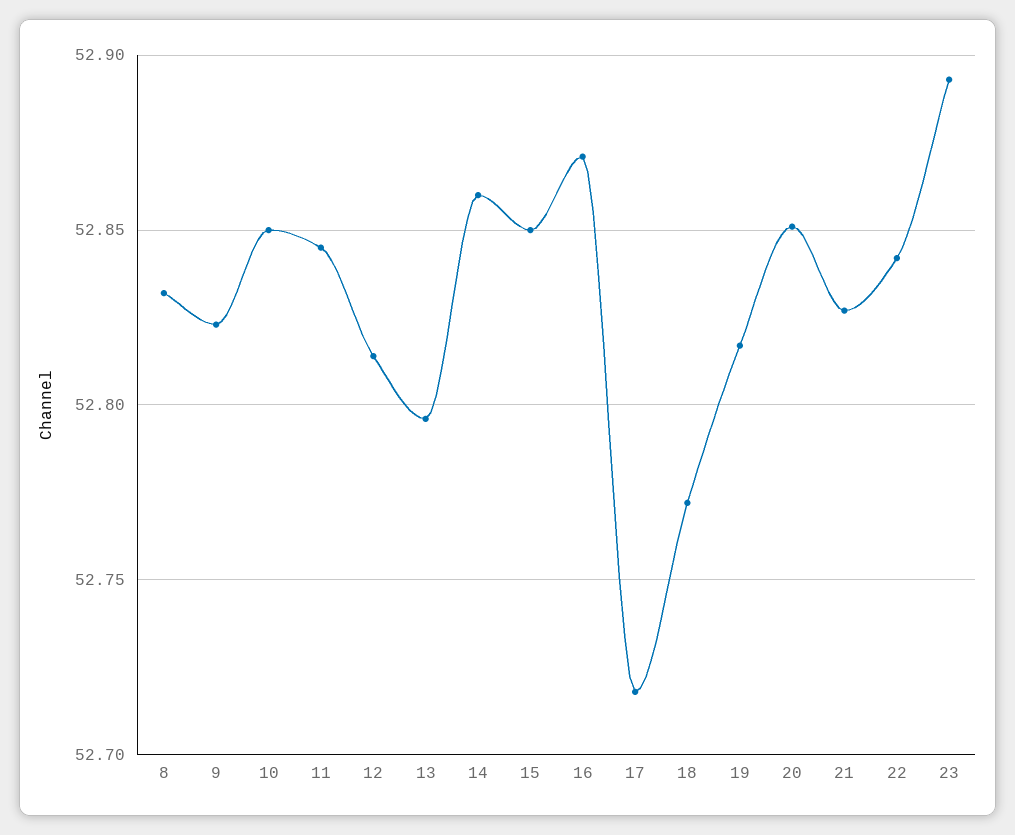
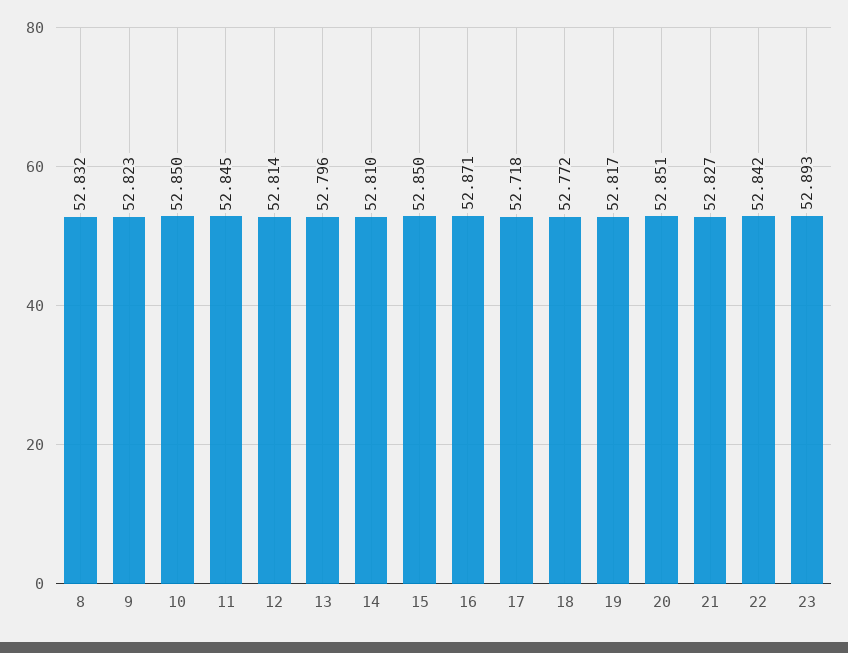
  {
    "8": 52.832,
    "9": 52.823,
    "10": 52.85,
    "11": 52.845,
    "12": 52.814,
    "13": 52.796,
-   "14": 52.86,
+   "14": 52.81,
    "15": 52.85,
    "16": 52.871,
    "17": 52.718,
    "18": 52.772,
    "19": 52.817,
    "20": 52.851,
    "21": 52.827,
    "22": 52.842,
    "23": 52.893
  }

